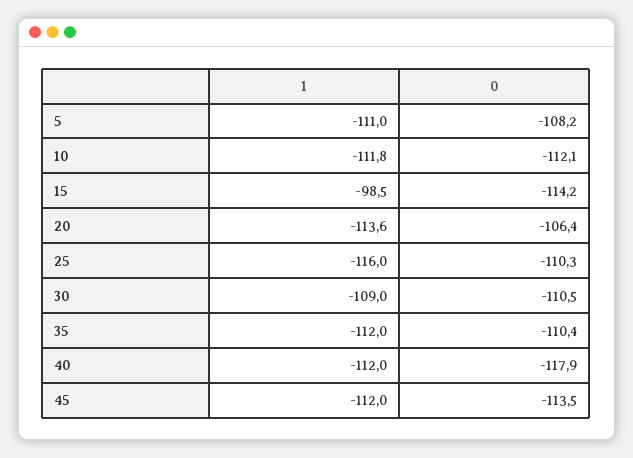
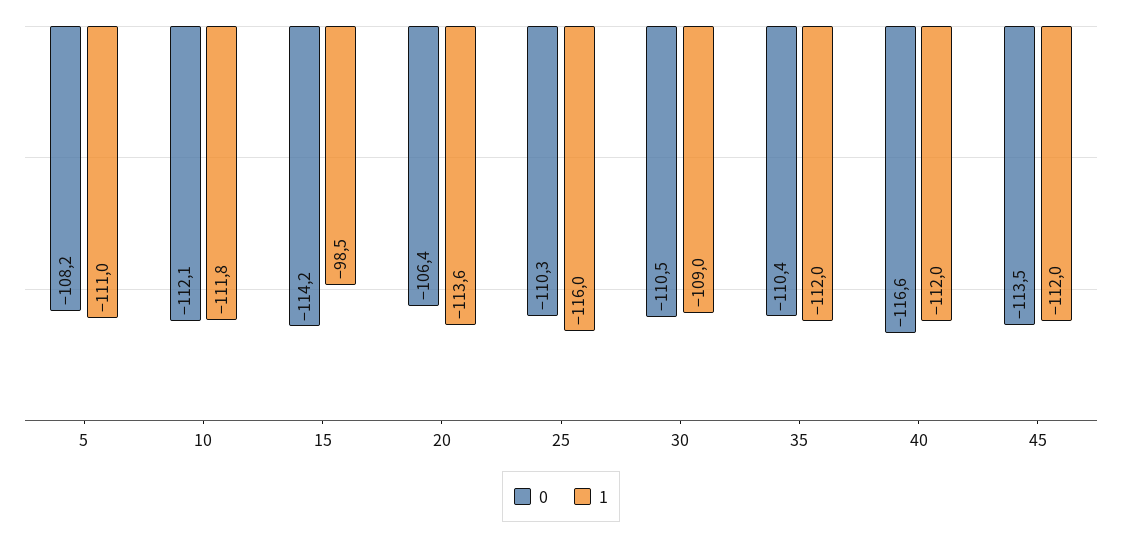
  {
    "1": {
      "5": -111,
      "10": -111.8,
      "15": -98.5,
      "20": -113.6,
      "25": -116,
      "30": -109,
      "35": -112,
      "40": -112,
      "45": -112
    },
    "0": {
      "5": -108.2,
      "10": -112.1,
      "15": -114.2,
      "20": -106.4,
      "25": -110.3,
      "30": -110.5,
      "35": -110.4,
-     "40": -117.9,
+     "40": -116.6,
      "45": -113.5
    }
  }

